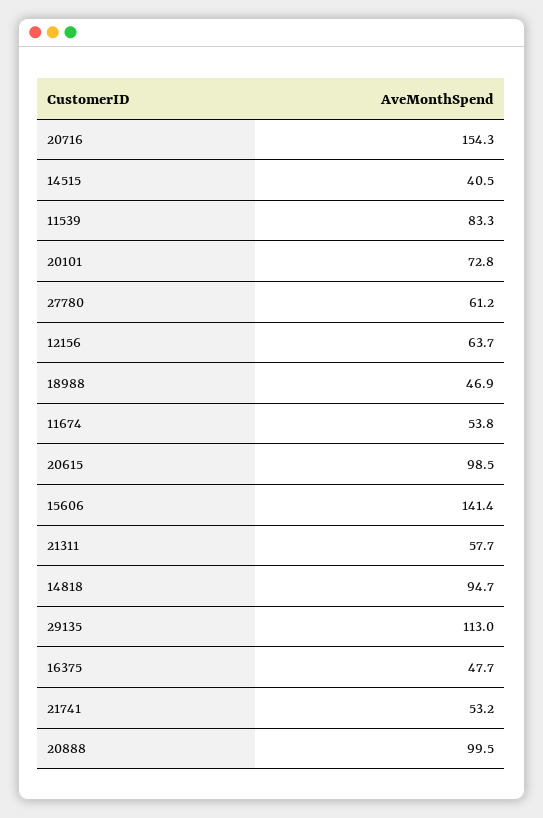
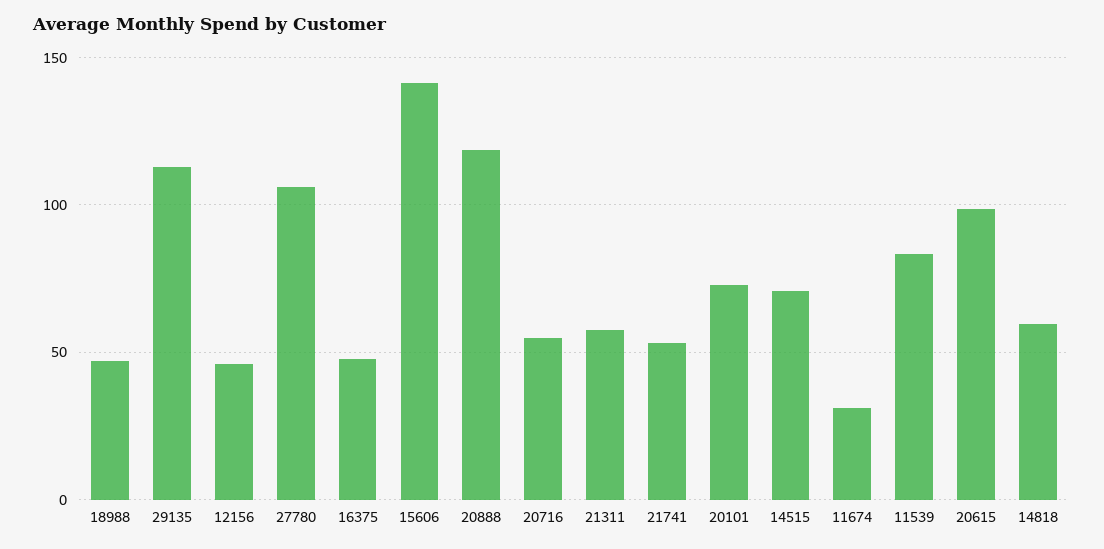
  {
-   "20716": 154.3,
+   "20716": 55,
-   "14515": 40.5,
+   "14515": 70,
    "11539": 83.3,
    "20101": 72.8,
-   "27780": 61.2,
+   "27780": 105,
-   "12156": 63.7,
+   "12156": 45,
    "18988": 46.9,
-   "11674": 53.8,
+   "11674": 30,
    "20615": 98.5,
    "15606": 141.4,
    "21311": 57.7,
-   "14818": 94.7,
+   "14818": 60,
    "29135": 113,
    "16375": 47.7,
    "21741": 53.2,
-   "20888": 99.5
+   "20888": 120
  }

